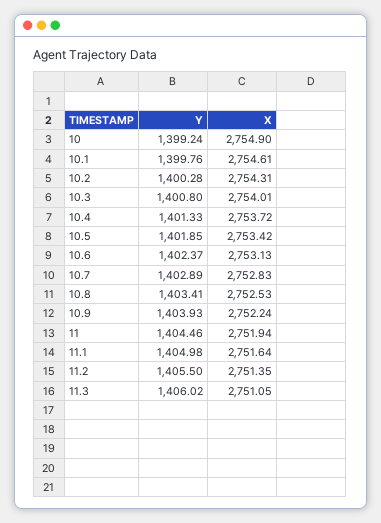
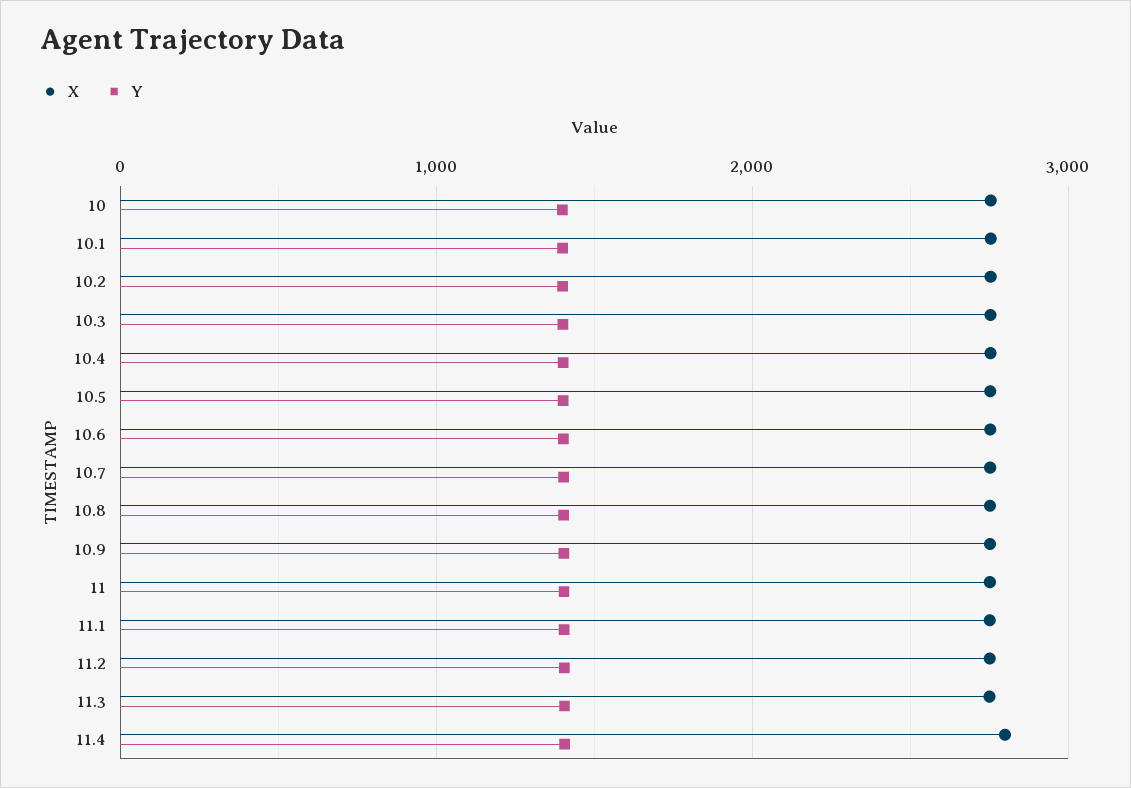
  {
    "Y": {
      "10": 1399.24,
      "10.1": 1399.76,
      "10.2": 1400.28,
      "10.3": 1400.8,
      "10.4": 1401.33,
      "10.5": 1401.85,
      "10.6": 1402.37,
      "10.7": 1402.89,
      "10.8": 1403.41,
      "10.9": 1403.93,
      "11": 1404.46,
      "11.1": 1404.98,
      "11.2": 1405.5,
-     "11.3": 1406.02
+     "11.3": 1406.02,
+     "11.4": 1400
    },
    "X": {
      "10": 2754.9,
      "10.1": 2754.61,
      "10.2": 2754.31,
      "10.3": 2754.01,
      "10.4": 2753.72,
      "10.5": 2753.42,
      "10.6": 2753.13,
      "10.7": 2752.83,
      "10.8": 2752.53,
      "10.9": 2752.24,
      "11": 2751.94,
      "11.1": 2751.64,
      "11.2": 2751.35,
-     "11.3": 2751.05
+     "11.3": 2751.05,
+     "11.4": 2800
    }
  }

